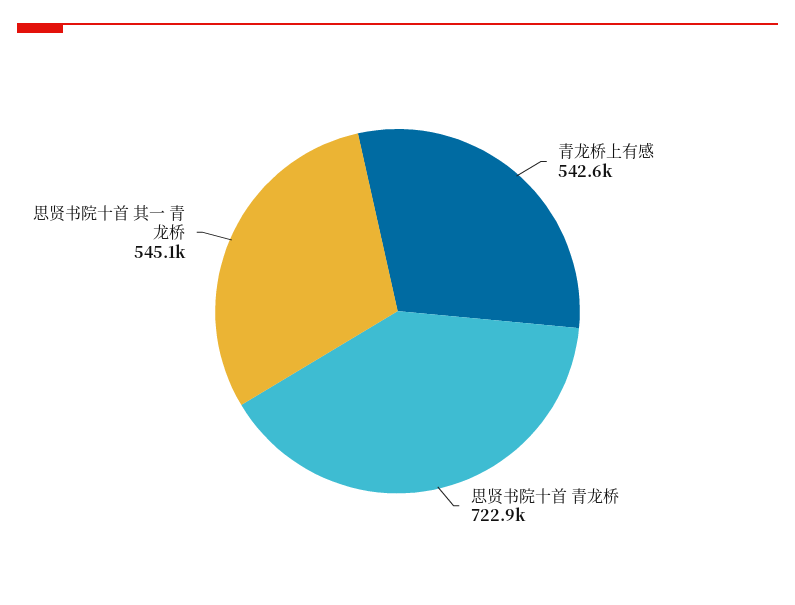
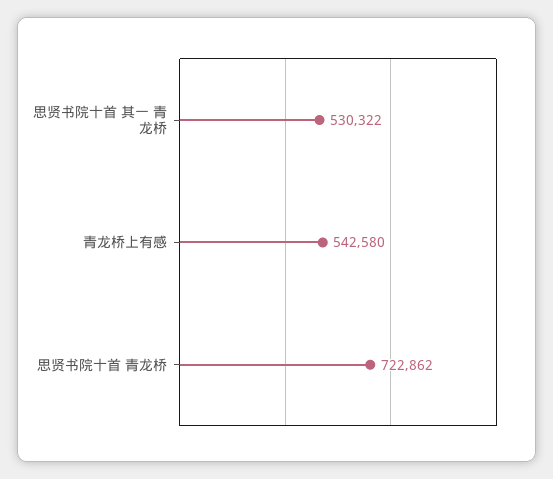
  {
    "青龙桥上有感": 542580,
    "思贤书院十首 青龙桥": 722862,
-   "思贤书院十首 其一 青龙桥": 545100
+   "思贤书院十首 其一 青龙桥": 530322
  }

